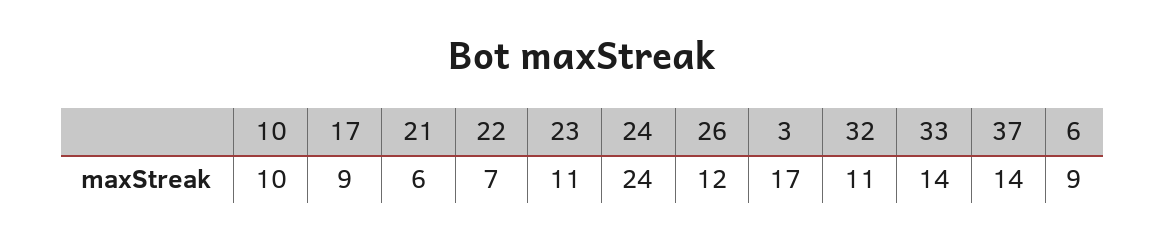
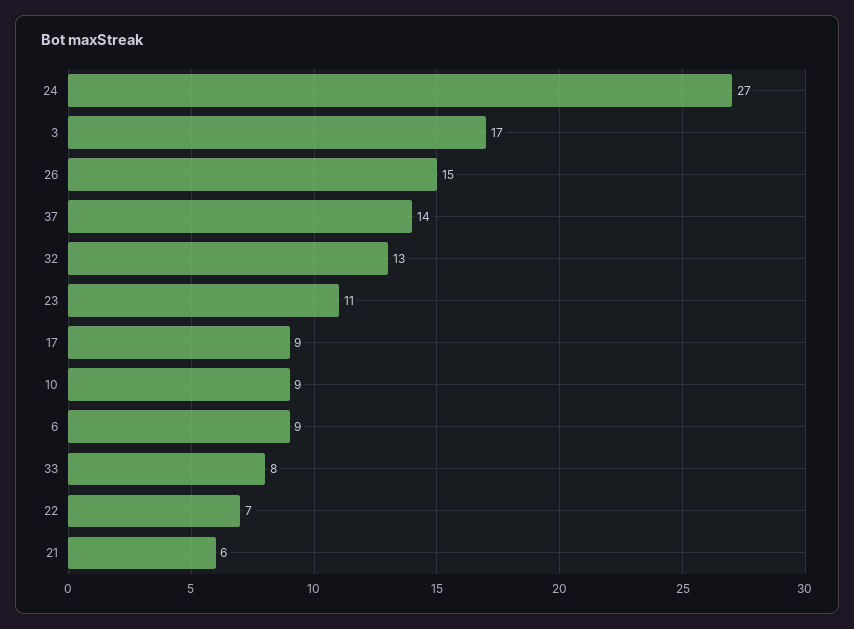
  {
-   "10": 10,
+   "10": 9,
    "17": 9,
    "21": 6,
    "22": 7,
    "23": 11,
-   "24": 24,
+   "24": 27,
-   "26": 12,
+   "26": 15,
    "3": 17,
-   "32": 11,
+   "32": 13,
-   "33": 14,
+   "33": 8,
    "37": 14,
    "6": 9
  }

